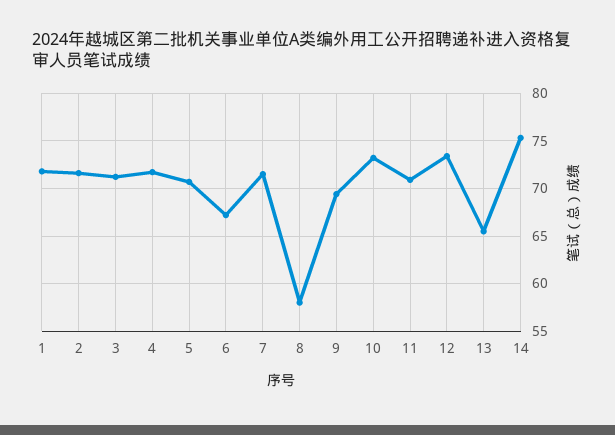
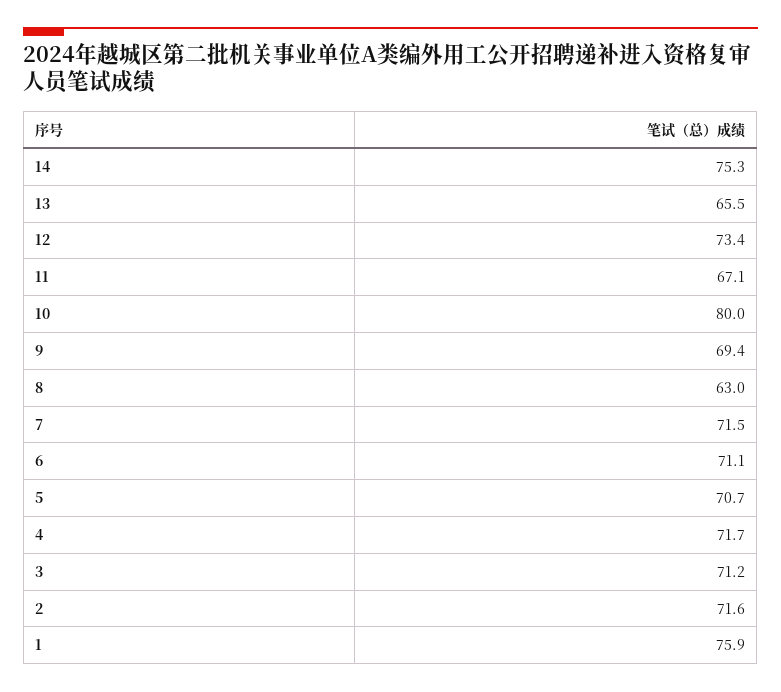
  {
-   "1": 72,
+   "1": 75.9,
    "2": 71.6,
    "3": 71.2,
    "4": 71.7,
    "5": 70.7,
-   "6": 67,
+   "6": 71.1,
    "7": 71.5,
-   "8": 58,
+   "8": 63,
    "9": 69.4,
-   "10": 73,
+   "10": 80,
-   "11": 71,
+   "11": 67.1,
    "12": 73.4,
    "13": 65.5,
    "14": 75.3
  }

